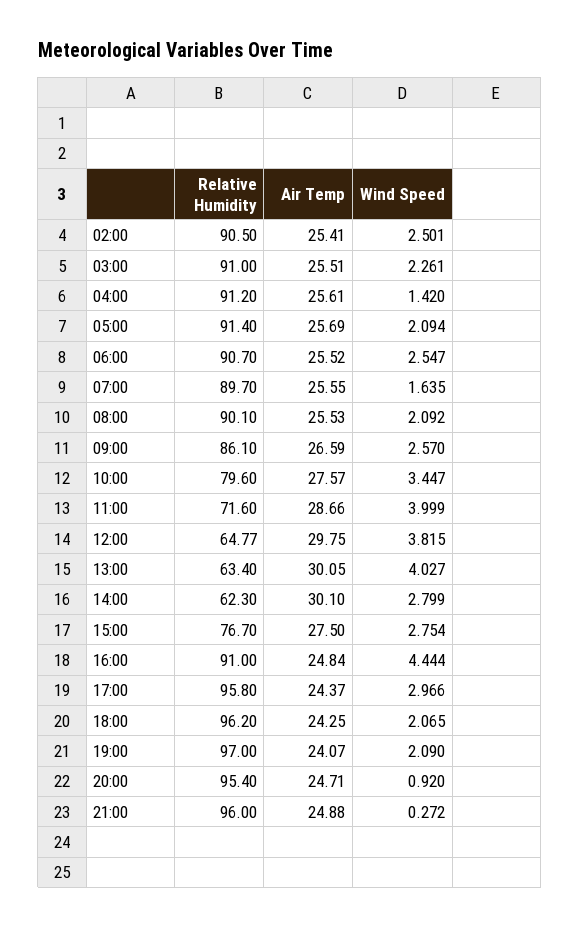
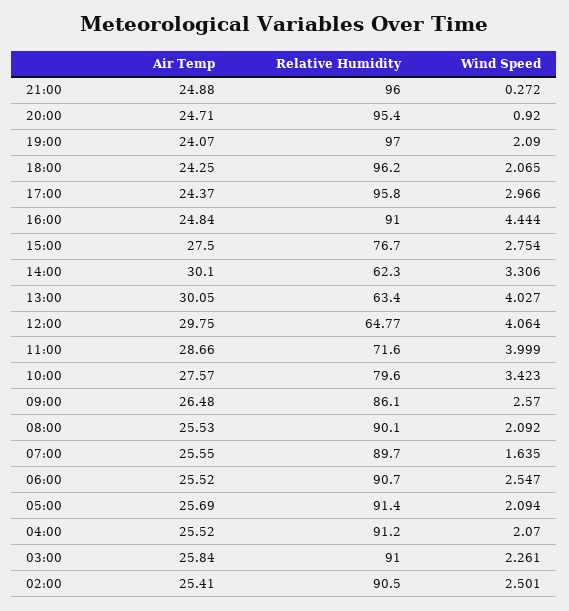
  {
    "Relative Humidity": {
      "02:00": 90.5,
      "03:00": 91,
      "04:00": 91.2,
      "05:00": 91.4,
      "06:00": 90.7,
      "07:00": 89.7,
      "08:00": 90.1,
      "09:00": 86.1,
      "10:00": 79.6,
      "11:00": 71.6,
      "12:00": 64.77,
      "13:00": 63.4,
      "14:00": 62.3,
      "15:00": 76.7,
      "16:00": 91,
      "17:00": 95.8,
      "18:00": 96.2,
      "19:00": 97,
      "20:00": 95.4,
      "21:00": 96
    },
    "Air Temp": {
      "02:00": 25.41,
-     "03:00": 25.51,
+     "03:00": 25.84,
-     "04:00": 25.61,
+     "04:00": 25.52,
      "05:00": 25.69,
      "06:00": 25.52,
      "07:00": 25.55,
      "08:00": 25.53,
-     "09:00": 26.59,
+     "09:00": 26.48,
      "10:00": 27.57,
      "11:00": 28.66,
      "12:00": 29.75,
      "13:00": 30.05,
      "14:00": 30.1,
      "15:00": 27.5,
      "16:00": 24.84,
      "17:00": 24.37,
      "18:00": 24.25,
      "19:00": 24.07,
      "20:00": 24.71,
      "21:00": 24.88
    },
    "Wind Speed": {
      "02:00": 2.501,
      "03:00": 2.261,
-     "04:00": 1.42,
+     "04:00": 2.07,
      "05:00": 2.094,
      "06:00": 2.547,
      "07:00": 1.635,
      "08:00": 2.092,
      "09:00": 2.57,
-     "10:00": 3.447,
+     "10:00": 3.423,
      "11:00": 3.999,
-     "12:00": 3.815,
+     "12:00": 4.064,
      "13:00": 4.027,
-     "14:00": 2.799,
+     "14:00": 3.306,
      "15:00": 2.754,
      "16:00": 4.444,
      "17:00": 2.966,
      "18:00": 2.065,
      "19:00": 2.09,
      "20:00": 0.92,
      "21:00": 0.272
    }
  }

